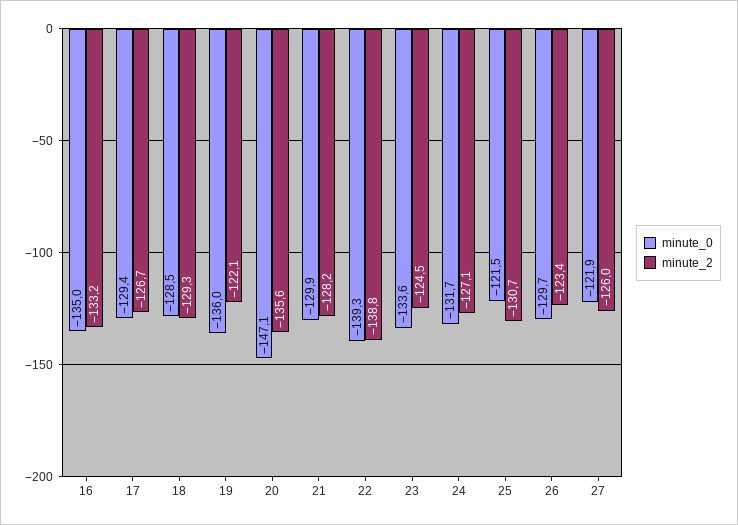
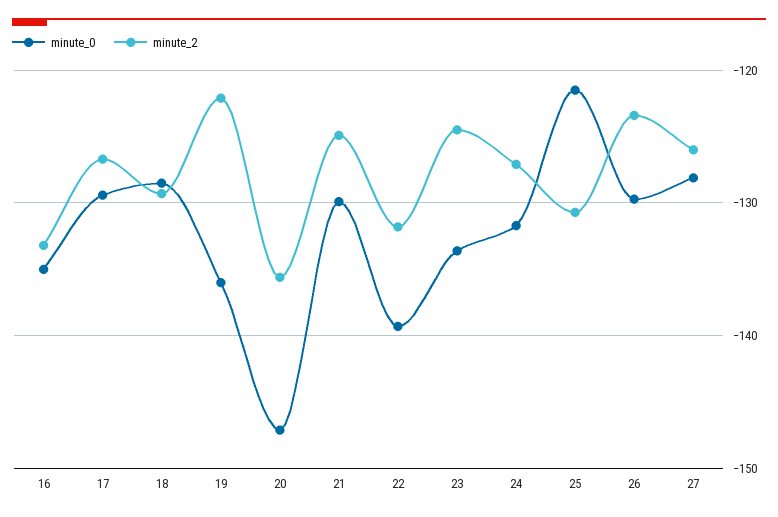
  {
    "minute_0": {
      "16": -135,
      "17": -129.4,
      "18": -128.5,
      "19": -136,
      "20": -147.1,
      "21": -129.9,
      "22": -139.3,
      "23": -133.6,
      "24": -131.7,
      "25": -121.5,
      "26": -129.7,
-     "27": -121.9
+     "27": -128
    },
    "minute_2": {
      "16": -133.2,
      "17": -126.7,
      "18": -129.3,
      "19": -122.1,
      "20": -135.6,
-     "21": -128.2,
+     "21": -125,
-     "22": -138.8,
+     "22": -132,
      "23": -124.5,
      "24": -127.1,
      "25": -130.7,
      "26": -123.4,
      "27": -126
    }
  }

